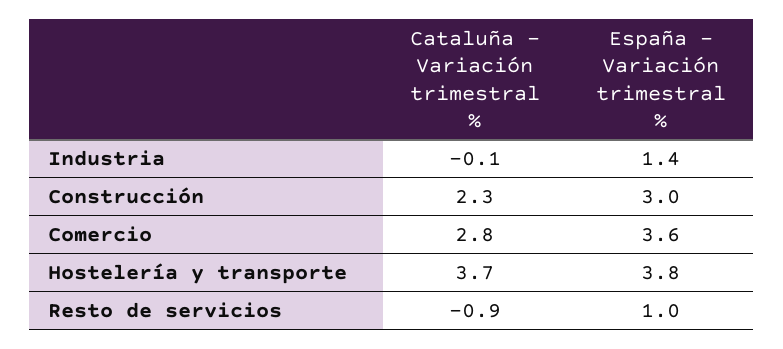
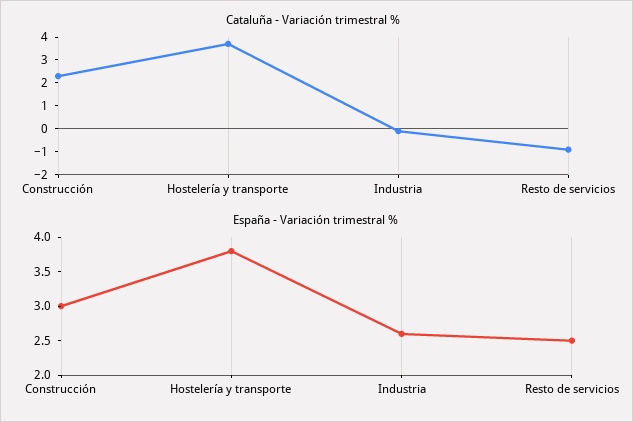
  {
    "Cataluña - Variación trimestral %": {
      "Industria": -0.1,
      "Construcción": 2.3,
-     "Comercio": 2.8,
      "Hostelería y transporte": 3.7,
      "Resto de servicios": -0.9
    },
    "España - Variación trimestral %": {
-     "Industria": 1.4,
+     "Industria": 2.5,
      "Construcción": 3,
-     "Comercio": 3.6,
      "Hostelería y transporte": 3.8,
-     "Resto de servicios": 1
+     "Resto de servicios": 2.5
    }
  }

